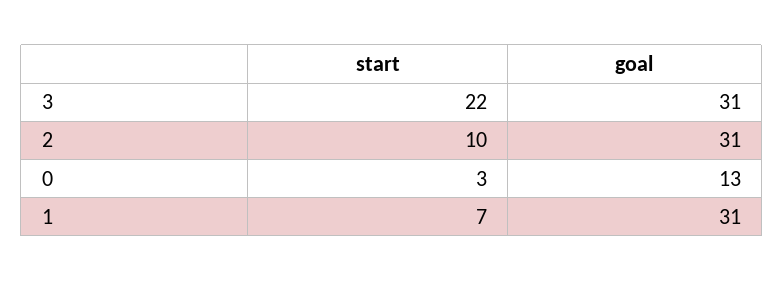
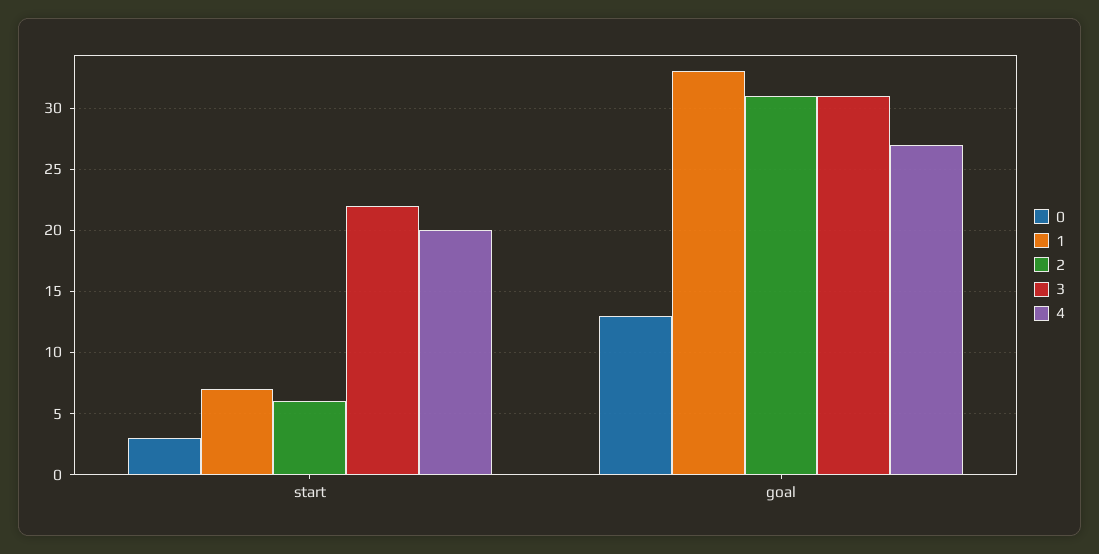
  {
    "3": {
      "start": 22,
      "goal": 31
    },
    "2": {
-     "start": 10,
+     "start": 6,
      "goal": 31
    },
    "0": {
      "start": 3,
      "goal": 13
    },
    "1": {
      "start": 7,
-     "goal": 31
+     "goal": 33
-   }
+   },
+   "4": {
+     "start": 20,
+     "goal": 27
+   }
  }

